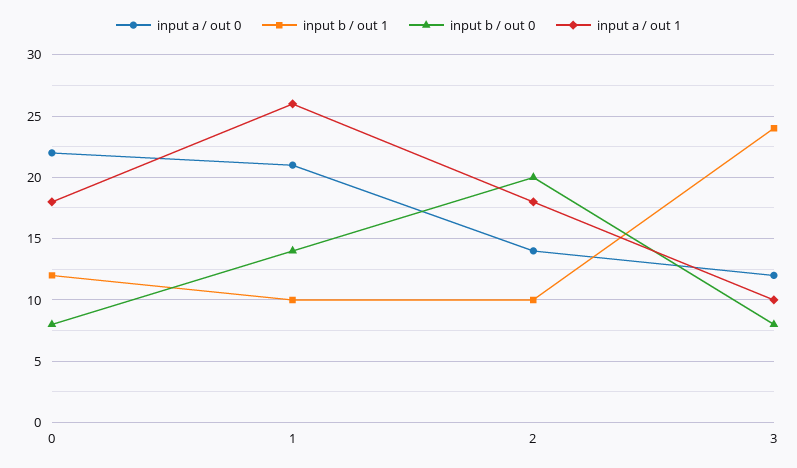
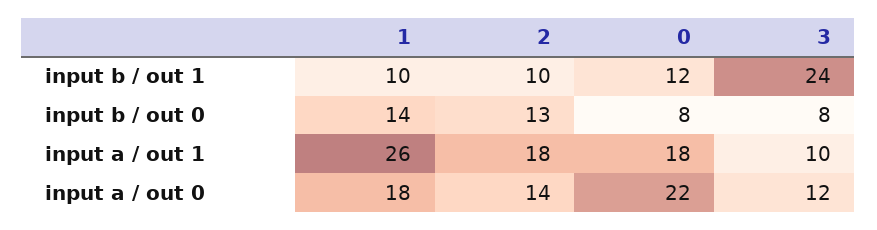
  {
    "input a / out 0": {
      "0": 22,
-     "1": 21,
+     "1": 18,
      "2": 14,
      "3": 12
    },
    "input b / out 1": {
      "0": 12,
      "1": 10,
      "2": 10,
      "3": 24
    },
    "input b / out 0": {
      "0": 8,
      "1": 14,
-     "2": 20,
+     "2": 13,
      "3": 8
    },
    "input a / out 1": {
      "0": 18,
      "1": 26,
      "2": 18,
      "3": 10
    }
  }

